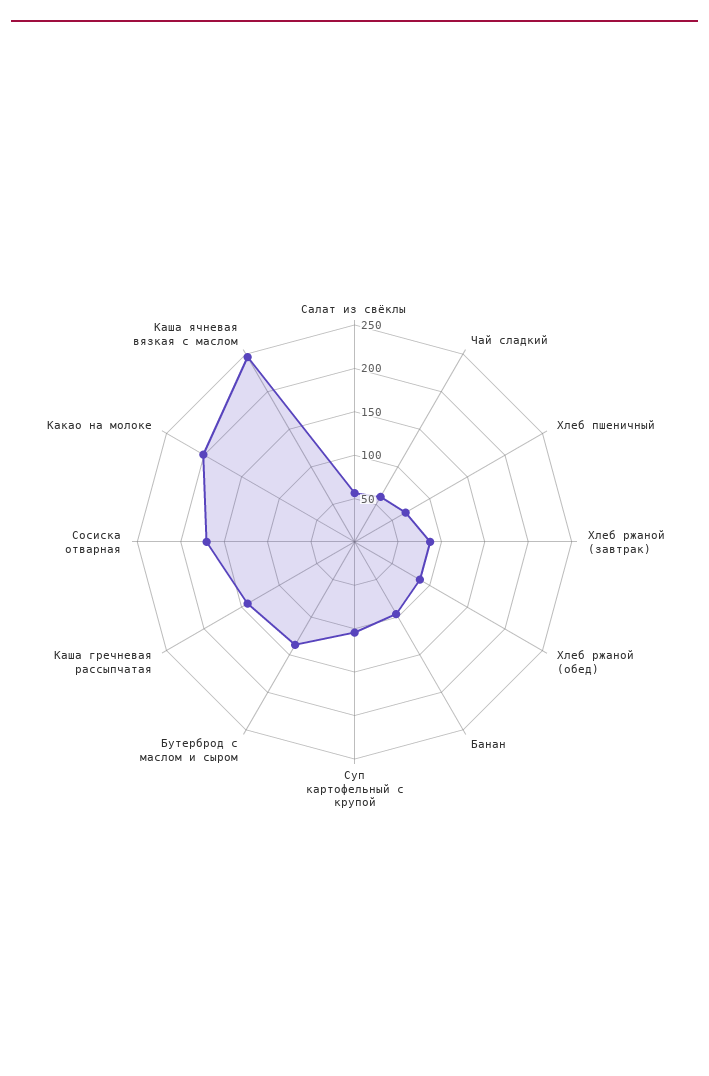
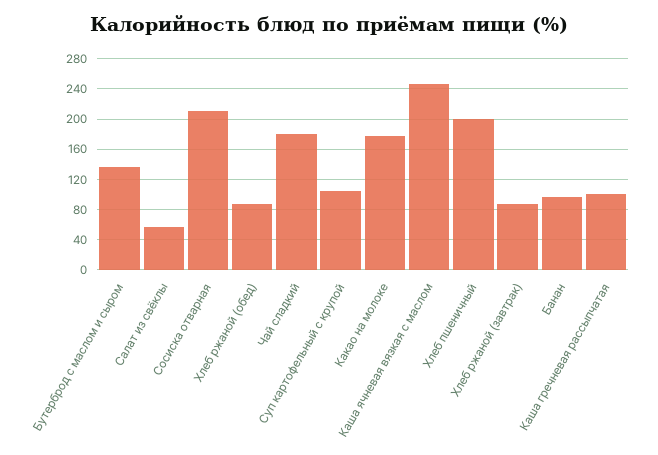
  {
    "Салат из свёклы": 60,
-   "Чай сладкий": 60,
+   "Чай сладкий": 180,
-   "Хлеб пшеничный": 70,
+   "Хлеб пшеничный": 200,
    "Хлеб ржаной (завтрак)": 90,
    "Хлеб ржаной (обед)": 90,
    "Банан": 100,
    "Суп картофельный с крупой": 100,
    "Бутерброд с маслом и сыром": 140,
-   "Каша гречневая рассыпчатая": 140,
+   "Каша гречневая рассыпчатая": 100,
-   "Сосиска отварная": 170,
+   "Сосиска отварная": 210,
-   "Какао на молоке": 200,
+   "Какао на молоке": 180,
    "Каша ячневая вязкая с маслом": 250
  }

